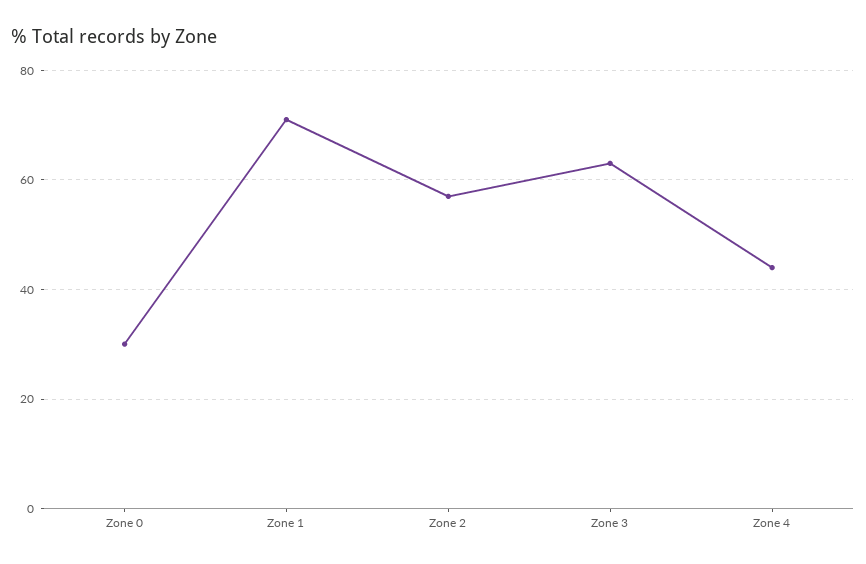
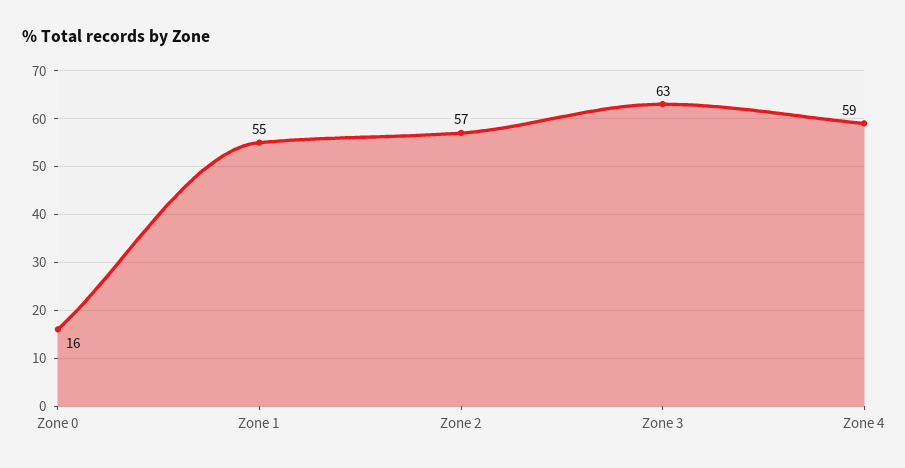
  {
-   "Zone 0": 30,
+   "Zone 0": 16,
-   "Zone 1": 70,
+   "Zone 1": 55,
    "Zone 2": 57,
    "Zone 3": 63,
-   "Zone 4": 45
+   "Zone 4": 59
  }

